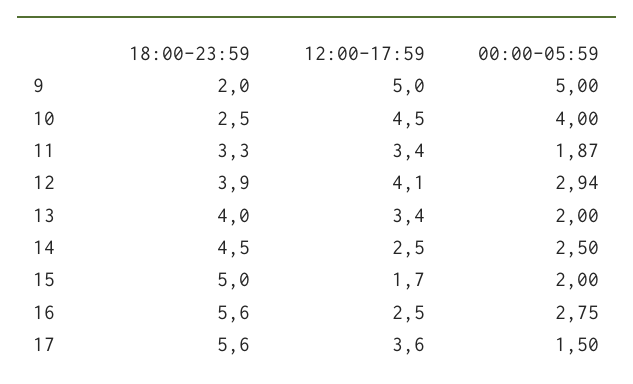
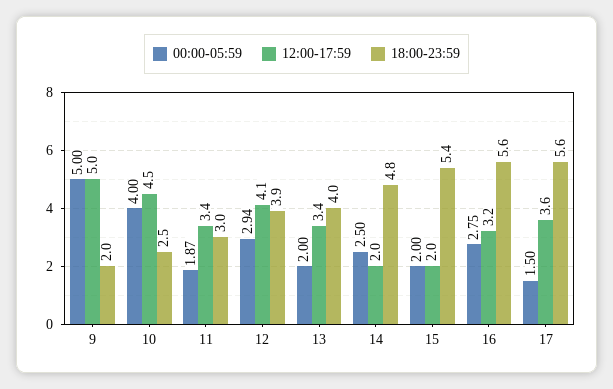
  {
    "18:00-23:59": {
      "9": 2,
      "10": 2.5,
-     "11": 3.3,
+     "11": 3,
      "12": 3.9,
      "13": 4,
-     "14": 4.5,
+     "14": 4.8,
-     "15": 5,
+     "15": 5.4,
      "16": 5.6,
      "17": 5.6
    },
    "12:00-17:59": {
      "9": 5,
      "10": 4.5,
      "11": 3.4,
      "12": 4.1,
      "13": 3.4,
-     "14": 2.5,
+     "14": 2,
-     "15": 1.7,
+     "15": 2,
-     "16": 2.5,
+     "16": 3.2,
      "17": 3.6
    },
    "00:00-05:59": {
      "9": 5,
      "10": 4,
      "11": 1.87,
      "12": 2.94,
      "13": 2,
      "14": 2.5,
      "15": 2,
      "16": 2.75,
      "17": 1.5
    }
  }

